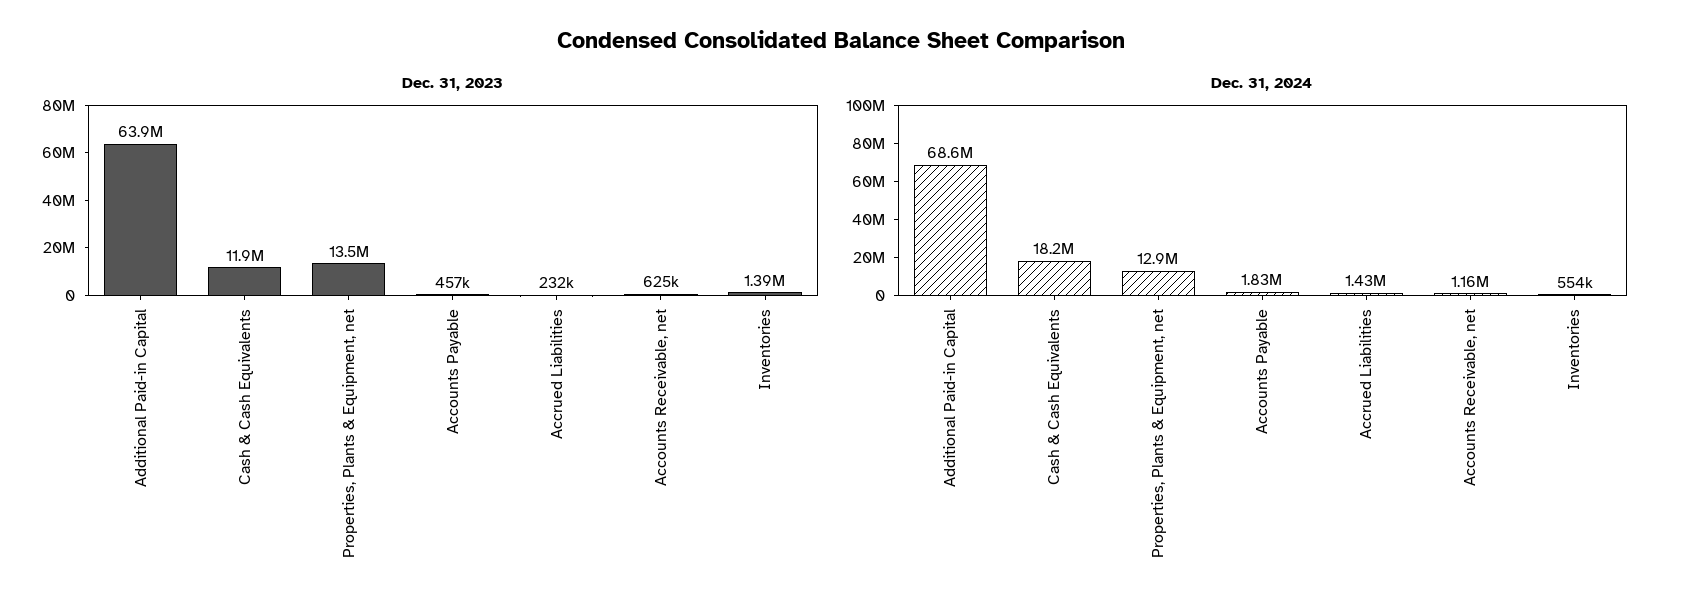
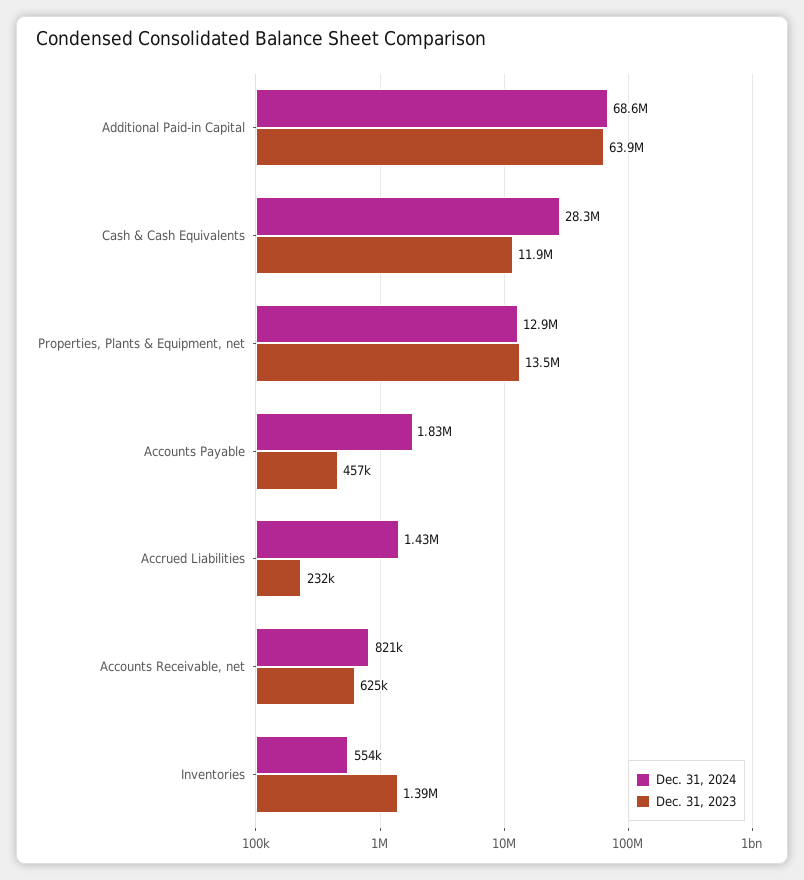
  {
    "Dec. 31, 2023": {
      "Additional Paid-in Capital": 63900000,
      "Cash & Cash Equivalents": 11900000,
      "Properties, Plants & Equipment, net": 13500000,
      "Accounts Payable": 457000,
      "Accrued Liabilities": 232000,
      "Accounts Receivable, net": 625000,
      "Inventories": 1390000
    },
    "Dec. 31, 2024": {
      "Additional Paid-in Capital": 68600000,
-     "Cash & Cash Equivalents": 18200000,
+     "Cash & Cash Equivalents": 28300000,
      "Properties, Plants & Equipment, net": 12900000,
      "Accounts Payable": 1830000,
      "Accrued Liabilities": 1430000,
-     "Accounts Receivable, net": 1160000,
+     "Accounts Receivable, net": 821000,
      "Inventories": 554000
    }
  }

